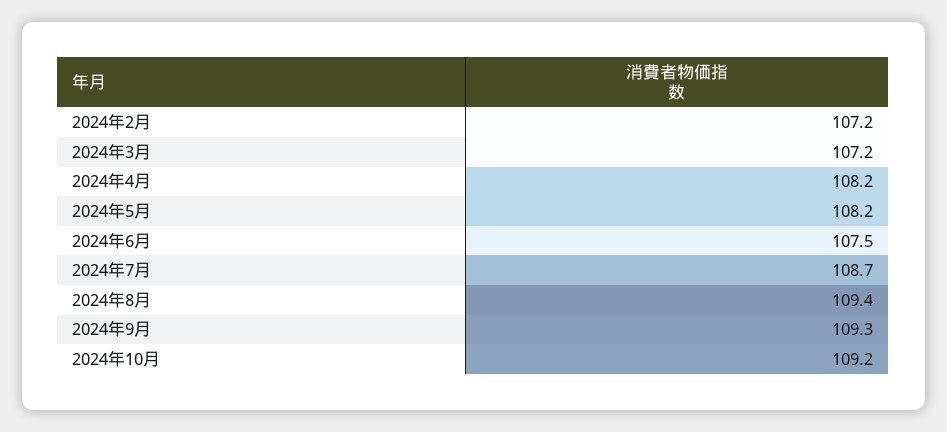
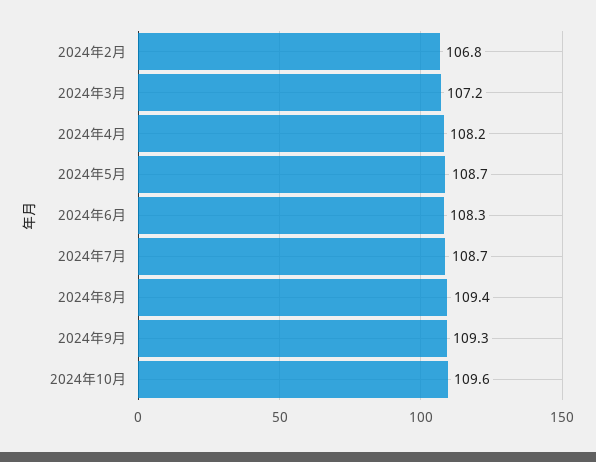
  {
-   "2024年2月": 107.2,
+   "2024年2月": 106.8,
    "2024年3月": 107.2,
    "2024年4月": 108.2,
-   "2024年5月": 108.2,
+   "2024年5月": 108.7,
-   "2024年6月": 107.5,
+   "2024年6月": 108.3,
    "2024年7月": 108.7,
    "2024年8月": 109.4,
    "2024年9月": 109.3,
-   "2024年10月": 109.2
+   "2024年10月": 109.6
  }

